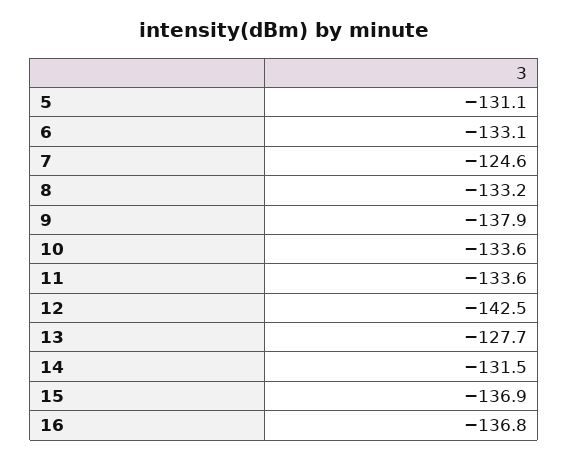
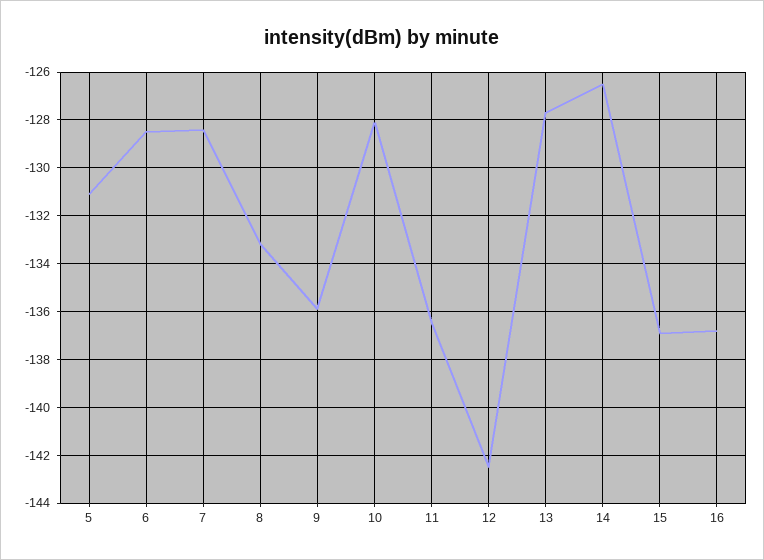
  {
    "5": -131.1,
-   "6": -133.1,
+   "6": -128.5,
-   "7": -124.6,
+   "7": -128.5,
    "8": -133.2,
-   "9": -137.9,
+   "9": -136,
-   "10": -133.6,
+   "10": -128,
-   "11": -133.6,
+   "11": -136.5,
    "12": -142.5,
    "13": -127.7,
-   "14": -131.5,
+   "14": -126.5,
    "15": -136.9,
    "16": -136.8
  }

